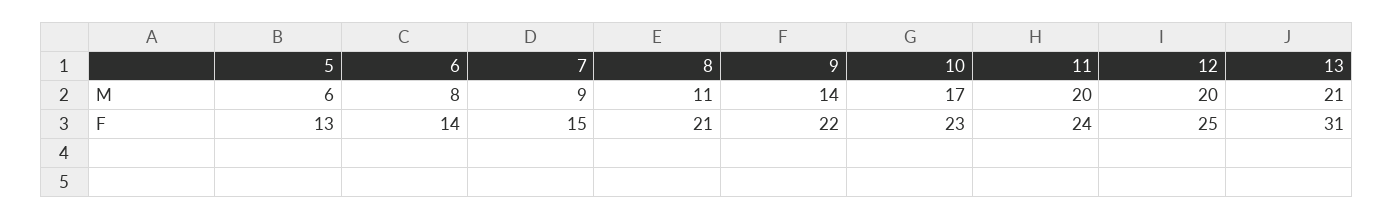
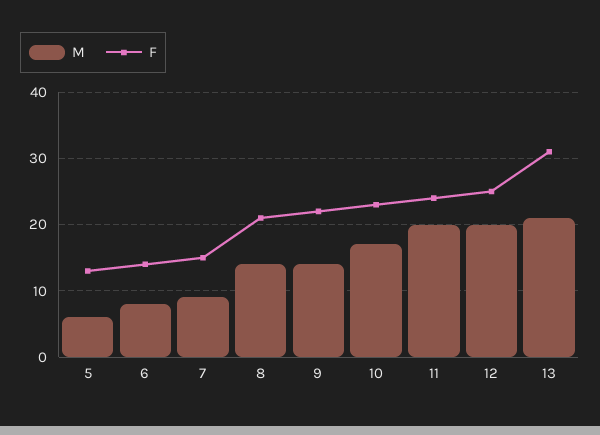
  {
    "M": {
      "5": 6,
      "6": 8,
      "7": 9,
-     "8": 11,
+     "8": 14,
      "9": 14,
      "10": 17,
      "11": 20,
      "12": 20,
      "13": 21
    },
    "F": {
      "5": 13,
      "6": 14,
      "7": 15,
      "8": 21,
      "9": 22,
      "10": 23,
      "11": 24,
      "12": 25,
      "13": 31
    }
  }

